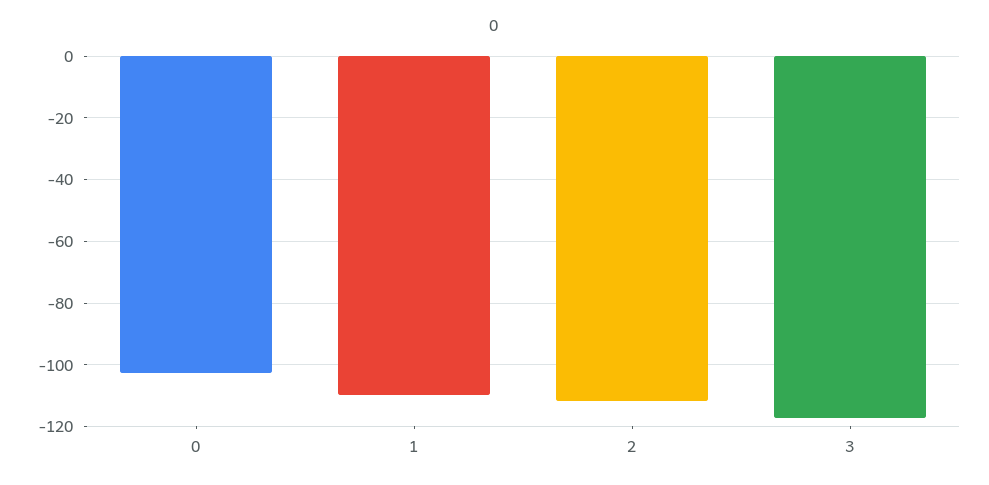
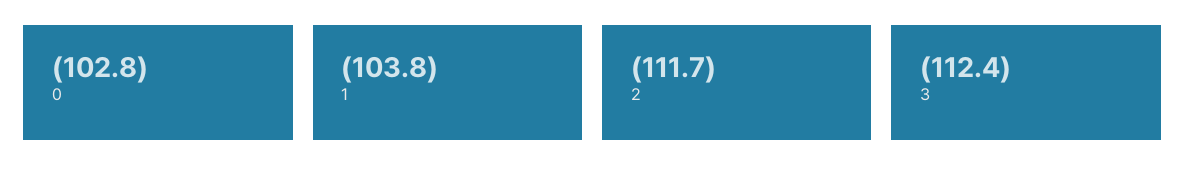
  {
    "0": -102.8,
-   "1": -110,
+   "1": -103.8,
    "2": -111.7,
-   "3": -118
+   "3": -112.4
  }

